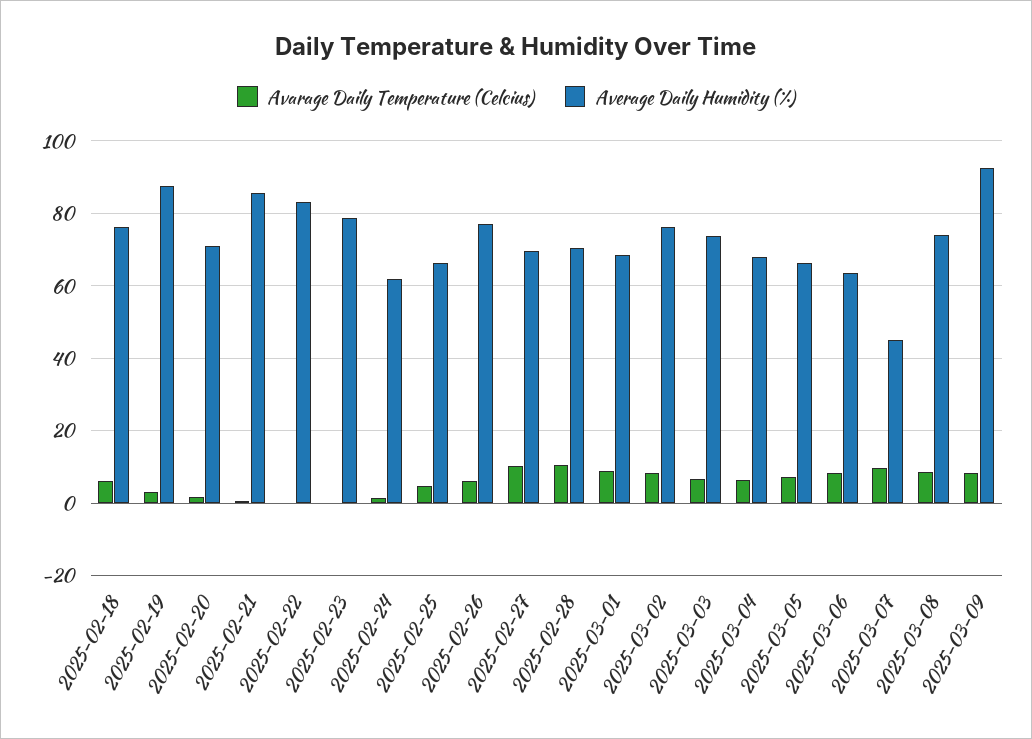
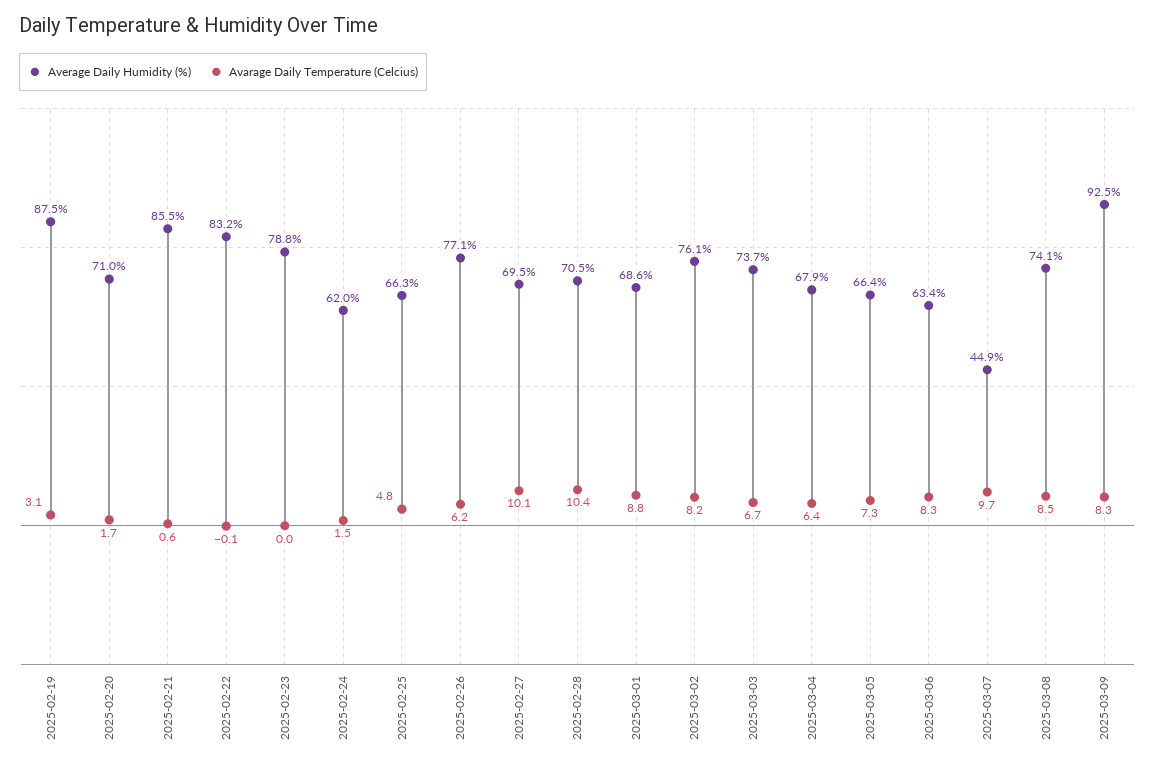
  {
    "Avarage Daily Temperature (Celcius)": {
-     "2025-02-18": 6,
      "2025-02-19": 3.1,
      "2025-02-20": 1.7,
      "2025-02-21": 0.6,
      "2025-02-22": -0.1,
      "2025-02-23": 0,
      "2025-02-24": 1.5,
      "2025-02-25": 4.8,
      "2025-02-26": 6.2,
      "2025-02-27": 10.1,
      "2025-02-28": 10.4,
      "2025-03-01": 8.8,
      "2025-03-02": 8.2,
      "2025-03-03": 6.7,
      "2025-03-04": 6.4,
      "2025-03-05": 7.3,
      "2025-03-06": 8.3,
      "2025-03-07": 9.7,
      "2025-03-08": 8.5,
      "2025-03-09": 8.3
    },
    "Average Daily Humidity (%)": {
-     "2025-02-18": 76,
      "2025-02-19": 87.5,
      "2025-02-20": 71,
      "2025-02-21": 85.5,
      "2025-02-22": 83.2,
      "2025-02-23": 78.8,
      "2025-02-24": 62,
      "2025-02-25": 66.3,
      "2025-02-26": 77.1,
      "2025-02-27": 69.5,
      "2025-02-28": 70.5,
      "2025-03-01": 68.6,
      "2025-03-02": 76.1,
      "2025-03-03": 73.7,
      "2025-03-04": 67.9,
      "2025-03-05": 66.4,
      "2025-03-06": 63.4,
      "2025-03-07": 44.9,
      "2025-03-08": 74.1,
      "2025-03-09": 92.5
    }
  }

